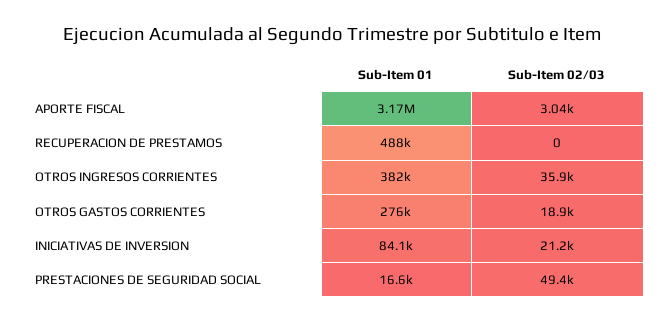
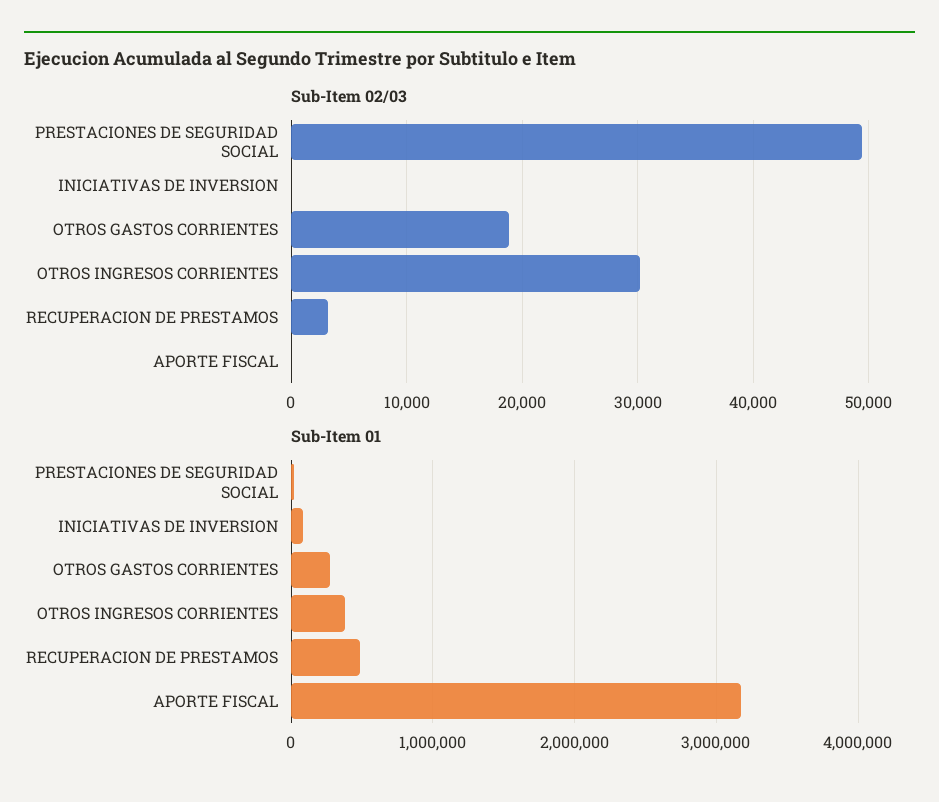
  {
    "Sub-Item 01": {
      "APORTE FISCAL": 3170000,
      "RECUPERACION DE PRESTAMOS": 488000,
      "OTROS INGRESOS CORRIENTES": 382000,
      "OTROS GASTOS CORRIENTES": 276000,
      "INICIATIVAS DE INVERSION": 84100,
      "PRESTACIONES DE SEGURIDAD SOCIAL": 16600
    },
    "Sub-Item 02/03": {
-     "APORTE FISCAL": 3040,
+     "APORTE FISCAL": 0,
-     "RECUPERACION DE PRESTAMOS": 0,
+     "RECUPERACION DE PRESTAMOS": 3000,
-     "OTROS INGRESOS CORRIENTES": 35900,
+     "OTROS INGRESOS CORRIENTES": 30000,
      "OTROS GASTOS CORRIENTES": 18900,
-     "INICIATIVAS DE INVERSION": 21200,
+     "INICIATIVAS DE INVERSION": 0,
      "PRESTACIONES DE SEGURIDAD SOCIAL": 49400
    }
  }

